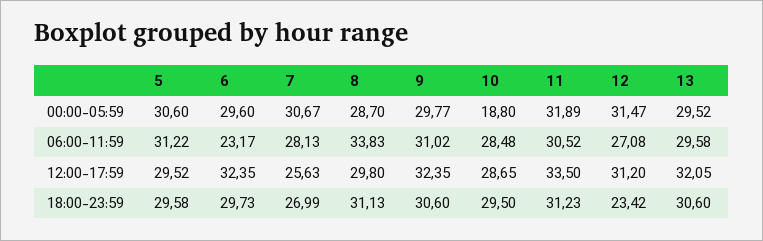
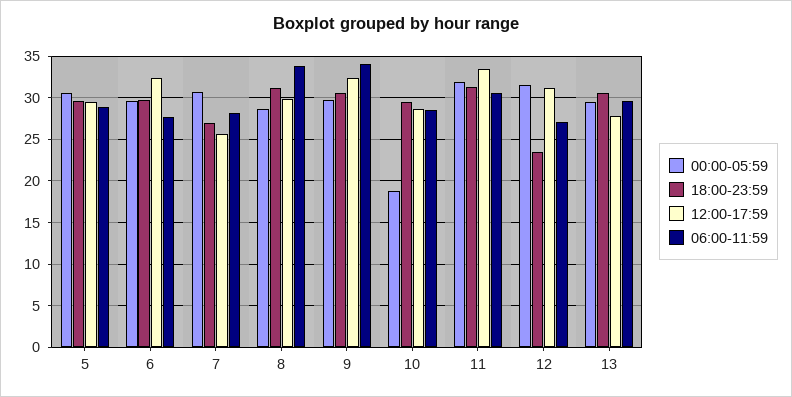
  {
    "00:00-05:59": {
      "5": 30.6,
      "6": 29.6,
      "7": 30.67,
      "8": 28.7,
      "9": 29.77,
      "10": 18.8,
      "11": 31.89,
      "12": 31.47,
      "13": 29.52
    },
    "06:00-11:59": {
-     "5": 31.22,
+     "5": 29,
-     "6": 23.17,
+     "6": 28,
      "7": 28.13,
      "8": 33.83,
-     "9": 31.02,
+     "9": 34,
      "10": 28.48,
      "11": 30.52,
      "12": 27.08,
      "13": 29.58
    },
    "12:00-17:59": {
      "5": 29.52,
      "6": 32.35,
      "7": 25.63,
      "8": 29.8,
      "9": 32.35,
      "10": 28.65,
      "11": 33.5,
      "12": 31.2,
-     "13": 32.05
+     "13": 28
    },
    "18:00-23:59": {
      "5": 29.58,
      "6": 29.73,
      "7": 26.99,
      "8": 31.13,
      "9": 30.6,
      "10": 29.5,
      "11": 31.23,
      "12": 23.42,
      "13": 30.6
    }
  }

